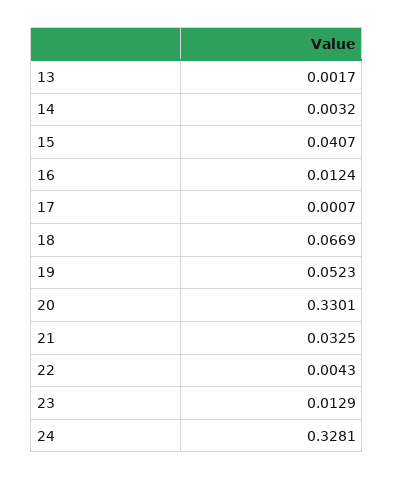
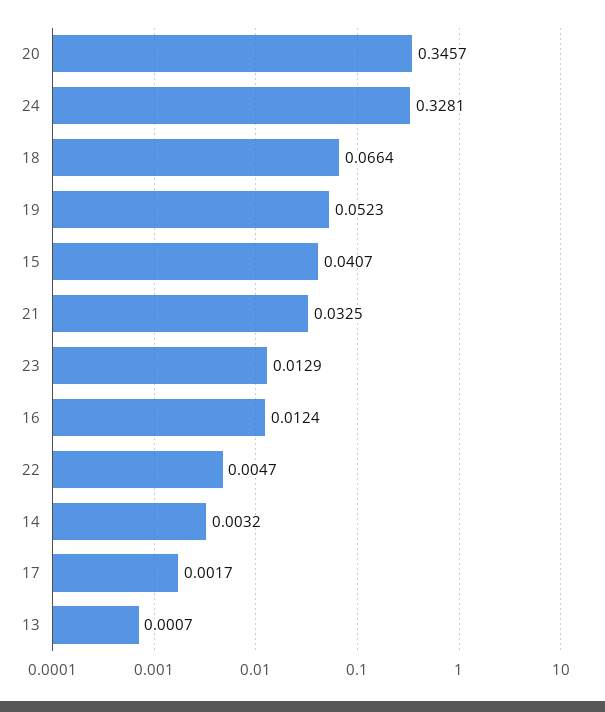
  {
-   "13": 0.0017,
+   "13": 0.0007,
    "14": 0.0032,
    "15": 0.0407,
    "16": 0.0124,
-   "17": 0.0007,
+   "17": 0.0017,
-   "18": 0.0669,
+   "18": 0.0664,
    "19": 0.0523,
-   "20": 0.3301,
+   "20": 0.3457,
    "21": 0.0325,
-   "22": 0.0043,
+   "22": 0.0047,
    "23": 0.0129,
    "24": 0.3281
  }

